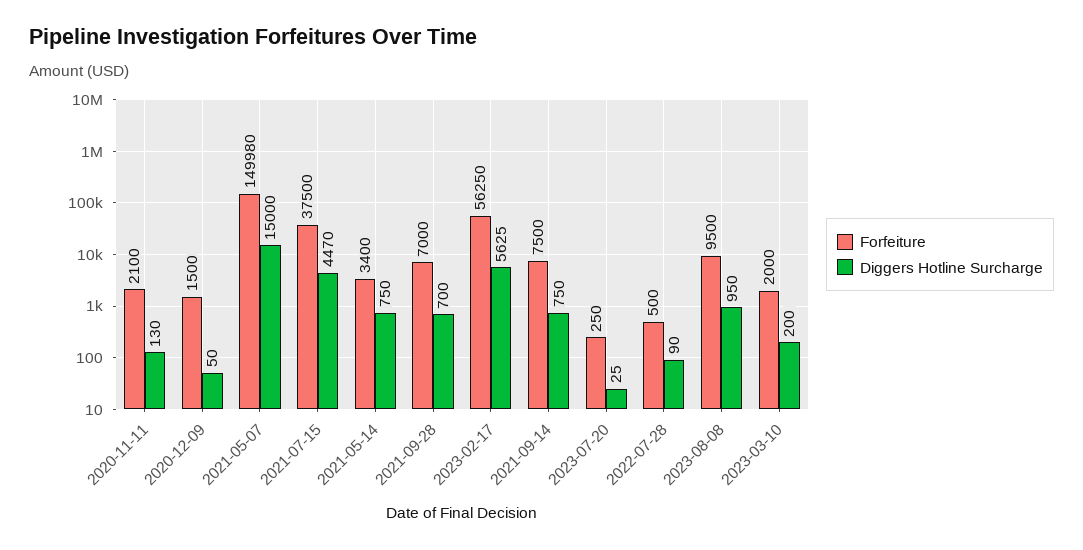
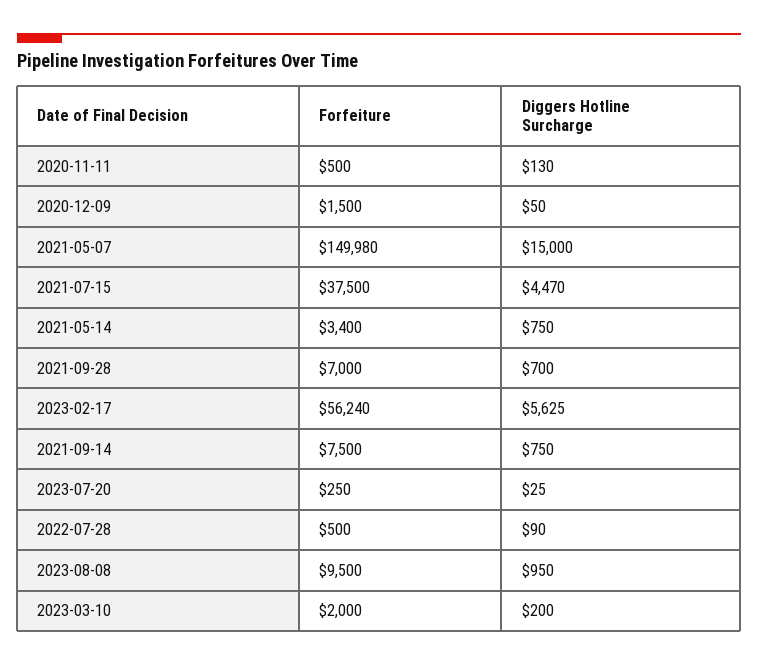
  {
    "Forfeiture": {
-     "2020-11-11": 2100,
+     "2020-11-11": 500,
      "2020-12-09": 1500,
      "2021-05-07": 149980,
      "2021-07-15": 37500,
      "2021-05-14": 3400,
      "2021-09-28": 7000,
-     "2023-02-17": 56250,
+     "2023-02-17": 56240,
      "2021-09-14": 7500,
      "2023-07-20": 250,
      "2022-07-28": 500,
      "2023-08-08": 9500,
      "2023-03-10": 2000
    },
    "Diggers Hotline Surcharge": {
      "2020-11-11": 130,
      "2020-12-09": 50,
      "2021-05-07": 15000,
      "2021-07-15": 4470,
      "2021-05-14": 750,
      "2021-09-28": 700,
      "2023-02-17": 5625,
      "2021-09-14": 750,
      "2023-07-20": 25,
      "2022-07-28": 90,
      "2023-08-08": 950,
      "2023-03-10": 200
    }
  }

